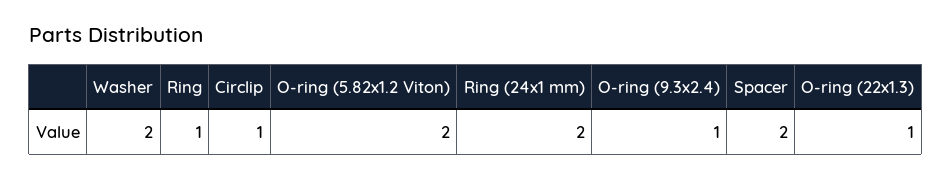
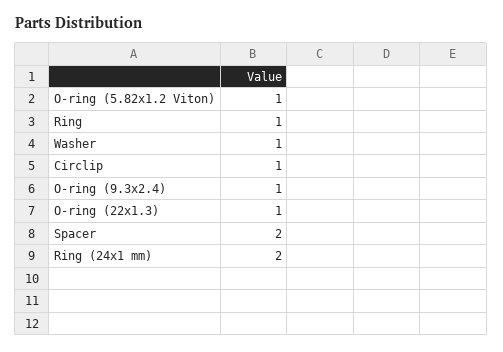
  {
-   "Washer": 2,
+   "Washer": 1,
    "Ring": 1,
    "Circlip": 1,
-   "O-ring (5.82x1.2 Viton)": 2,
+   "O-ring (5.82x1.2 Viton)": 1,
    "Ring (24x1 mm)": 2,
    "O-ring (9.3x2.4)": 1,
    "Spacer": 2,
    "O-ring (22x1.3)": 1
  }

